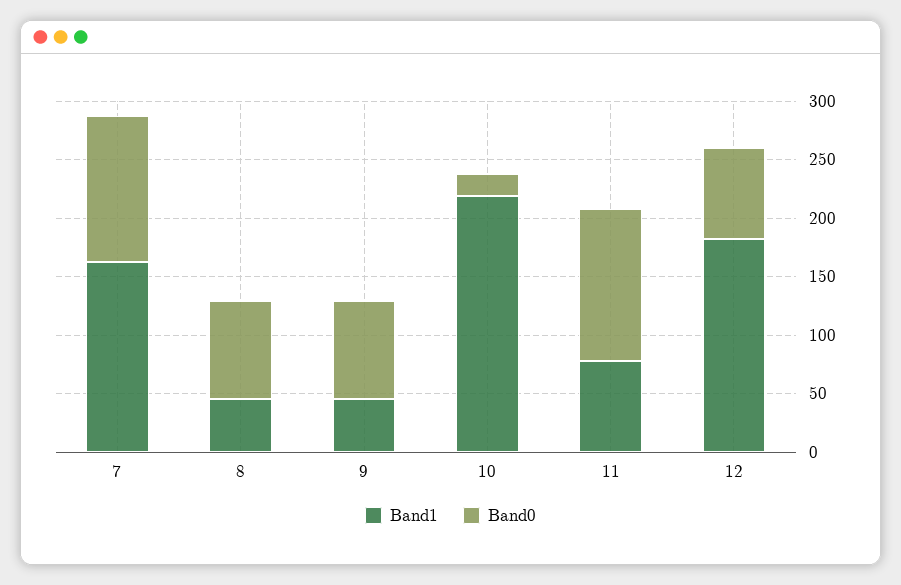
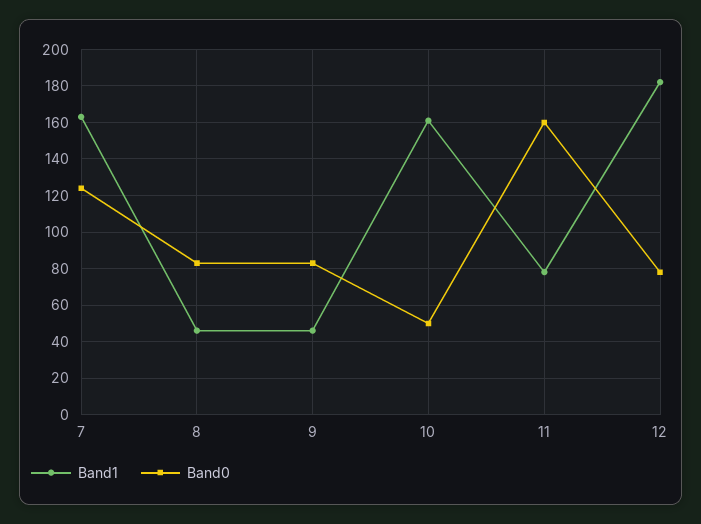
  {
    "Band1": {
      "7": 165,
      "8": 45,
      "9": 45,
-     "10": 220,
+     "10": 160,
      "11": 80,
      "12": 180
    },
    "Band0": {
      "7": 125,
      "8": 85,
      "9": 85,
-     "10": 20,
+     "10": 50,
-     "11": 130,
+     "11": 160,
      "12": 80
    }
  }

